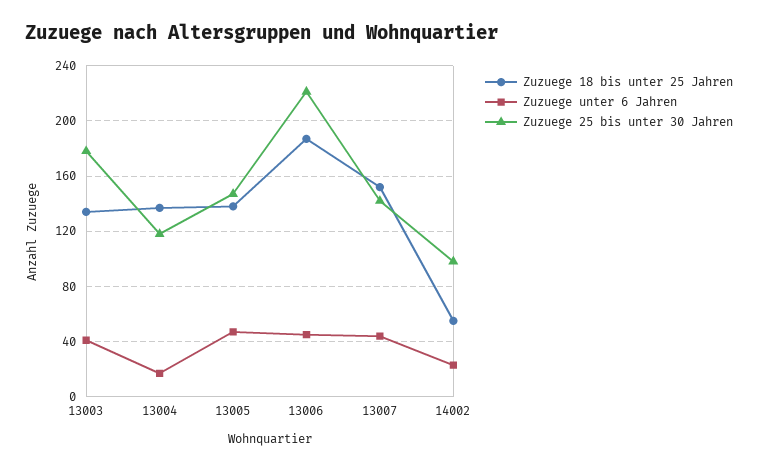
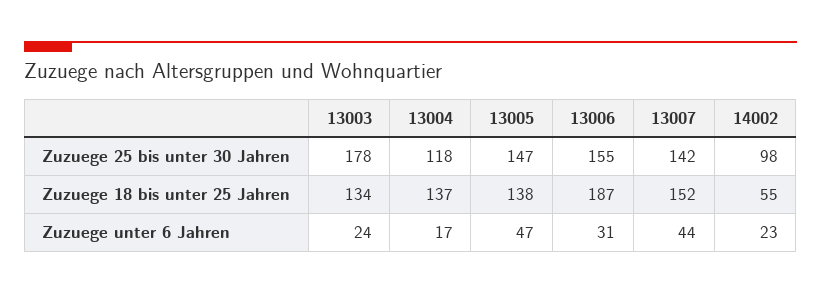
  {
    "Zuzuege 18 bis unter 25 Jahren": {
      "13003": 134,
      "13004": 137,
      "13005": 138,
      "13006": 187,
      "13007": 152,
      "14002": 55
    },
    "Zuzuege unter 6 Jahren": {
-     "13003": 40,
+     "13003": 24,
      "13004": 17,
      "13005": 47,
-     "13006": 45,
+     "13006": 31,
      "13007": 44,
      "14002": 23
    },
    "Zuzuege 25 bis unter 30 Jahren": {
      "13003": 178,
      "13004": 118,
      "13005": 147,
-     "13006": 220,
+     "13006": 155,
      "13007": 142,
      "14002": 98
    }
  }

